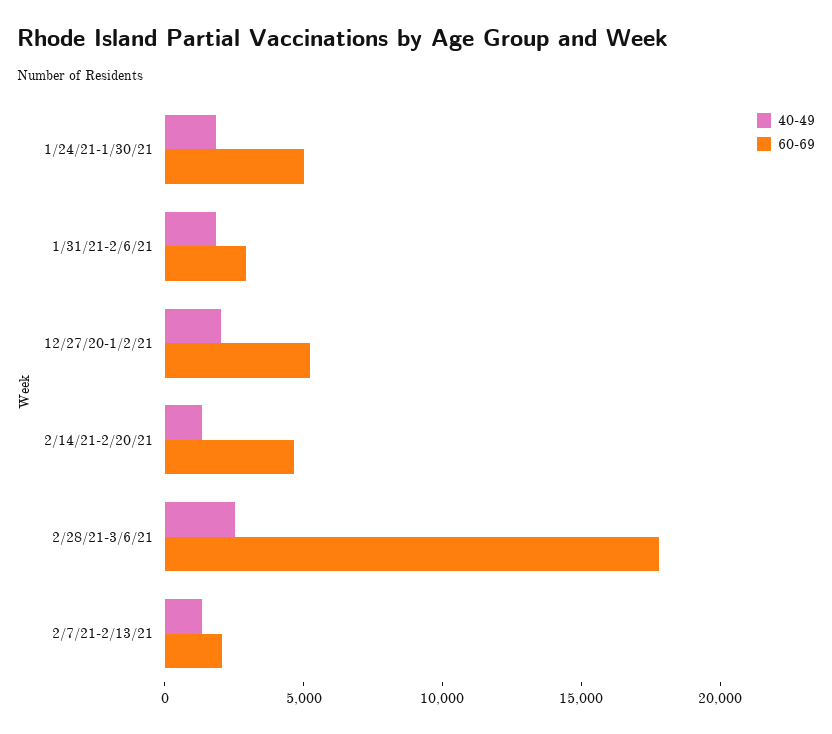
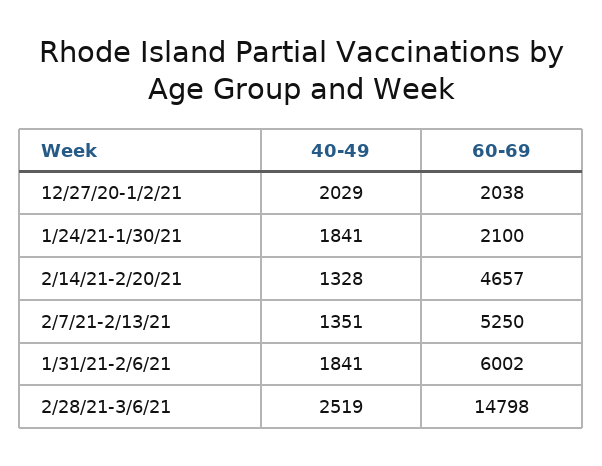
  {
    "40-49": {
      "1/24/21-1/30/21": 1841,
      "1/31/21-2/6/21": 1841,
      "12/27/20-1/2/21": 2029,
      "2/14/21-2/20/21": 1328,
      "2/28/21-3/6/21": 2519,
      "2/7/21-2/13/21": 1351
    },
    "60-69": {
-     "1/24/21-1/30/21": 5000,
+     "1/24/21-1/30/21": 2100,
-     "1/31/21-2/6/21": 3000,
+     "1/31/21-2/6/21": 6002,
-     "12/27/20-1/2/21": 5000,
+     "12/27/20-1/2/21": 2038,
      "2/14/21-2/20/21": 4657,
-     "2/28/21-3/6/21": 18000,
+     "2/28/21-3/6/21": 14798,
-     "2/7/21-2/13/21": 2000
+     "2/7/21-2/13/21": 5250
    }
  }

